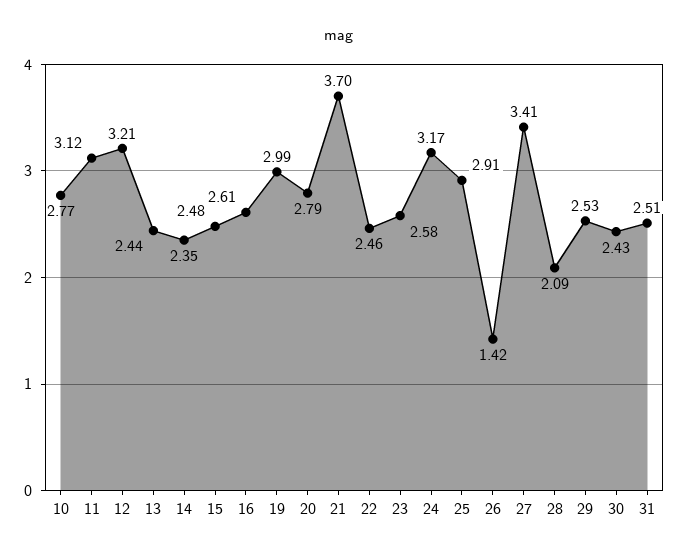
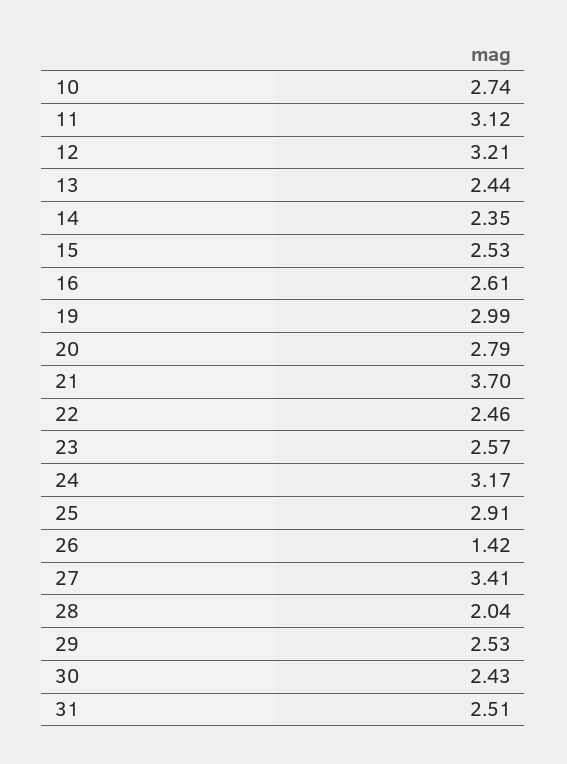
  {
-   "10": 2.77,
+   "10": 2.74,
    "11": 3.12,
    "12": 3.21,
    "13": 2.44,
    "14": 2.35,
-   "15": 2.48,
+   "15": 2.53,
    "16": 2.61,
    "19": 2.99,
    "20": 2.79,
    "21": 3.7,
    "22": 2.46,
-   "23": 2.58,
+   "23": 2.57,
    "24": 3.17,
    "25": 2.91,
    "26": 1.42,
    "27": 3.41,
-   "28": 2.09,
+   "28": 2.04,
    "29": 2.53,
    "30": 2.43,
    "31": 2.51
  }

